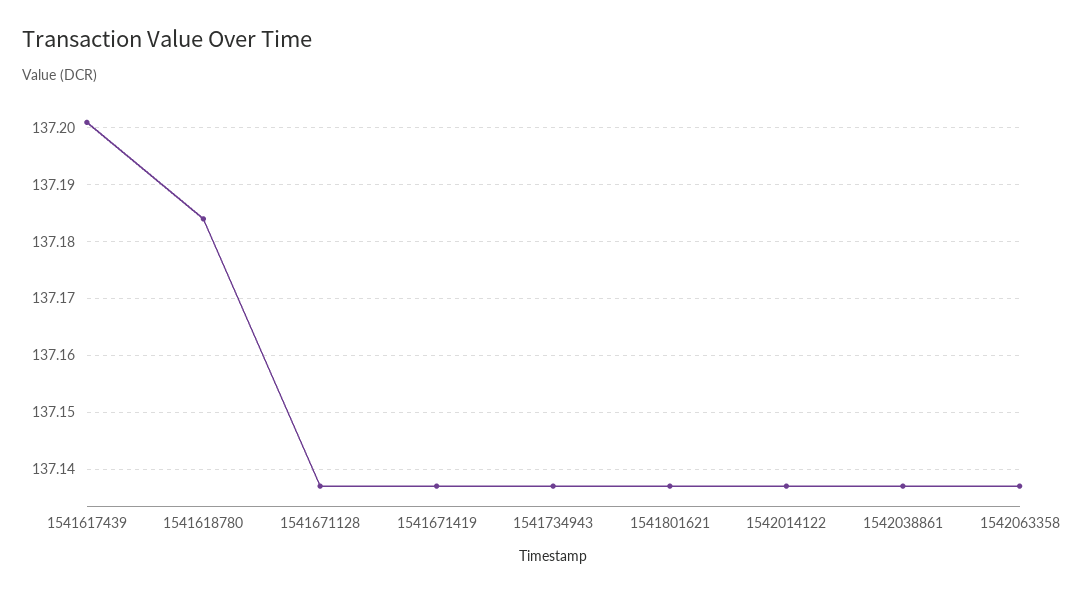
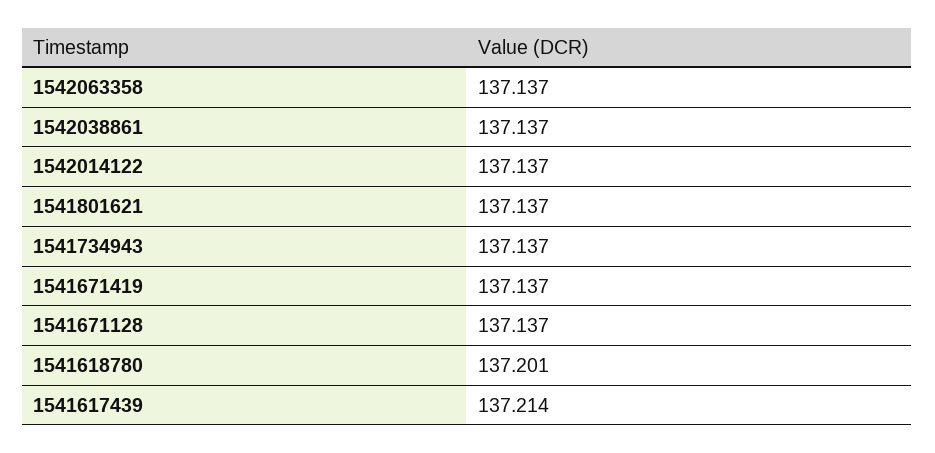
  {
-   "1541617439": 137.2,
+   "1541617439": 137.214,
-   "1541618780": 137.185,
+   "1541618780": 137.201,
    "1541671128": 137.137,
    "1541671419": 137.137,
    "1541734943": 137.137,
    "1541801621": 137.137,
    "1542014122": 137.137,
    "1542038861": 137.137,
    "1542063358": 137.137
  }

